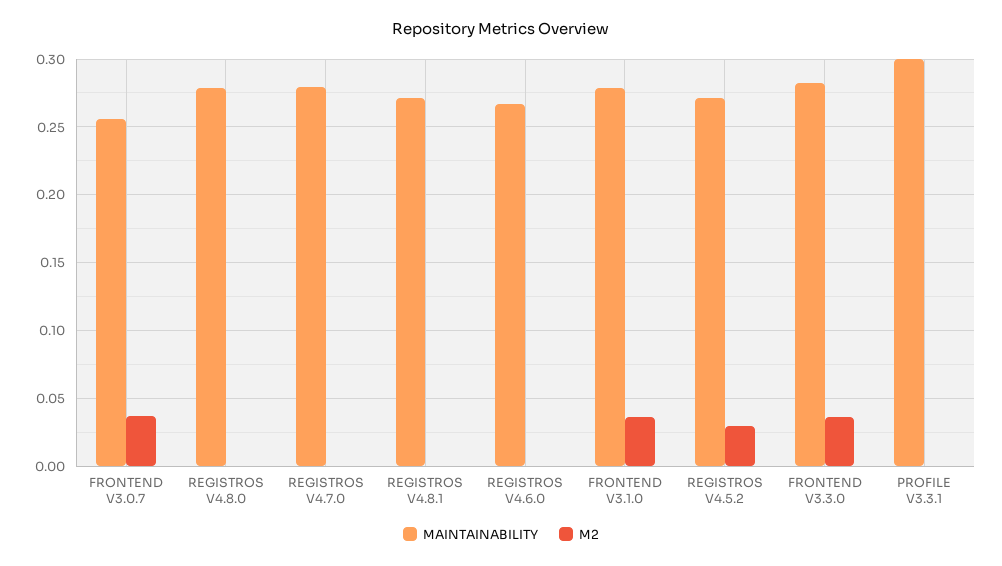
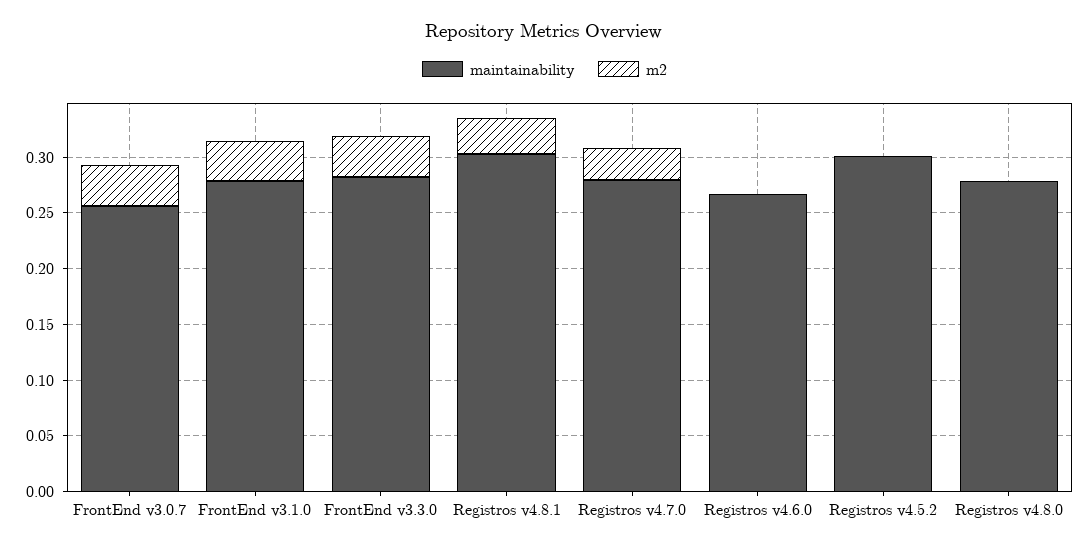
  {
    "MAINTAINABILITY": {
      "FRONTEND V3.0.7": 0.255,
      "REGISTROS V4.8.0": 0.28,
      "REGISTROS V4.7.0": 0.28,
-     "REGISTROS V4.8.1": 0.27,
+     "REGISTROS V4.8.1": 0.3,
      "REGISTROS V4.6.0": 0.265,
      "FRONTEND V3.1.0": 0.28,
-     "REGISTROS V4.5.2": 0.27,
+     "REGISTROS V4.5.2": 0.3,
-     "FRONTEND V3.3.0": 0.28,
+     "FRONTEND V3.3.0": 0.28
-     "PROFILE V3.3.1": 0.3
    },
    "M2": {
      "FRONTEND V3.0.7": 0.035,
      "REGISTROS V4.8.0": 0,
-     "REGISTROS V4.7.0": 0,
+     "REGISTROS V4.7.0": 0.03,
-     "REGISTROS V4.8.1": 0,
+     "REGISTROS V4.8.1": 0.03,
      "REGISTROS V4.6.0": 0,
      "FRONTEND V3.1.0": 0.035,
-     "REGISTROS V4.5.2": 0.03,
+     "REGISTROS V4.5.2": 0,
-     "FRONTEND V3.3.0": 0.035,
+     "FRONTEND V3.3.0": 0.035
-     "PROFILE V3.3.1": 0
    }
  }

